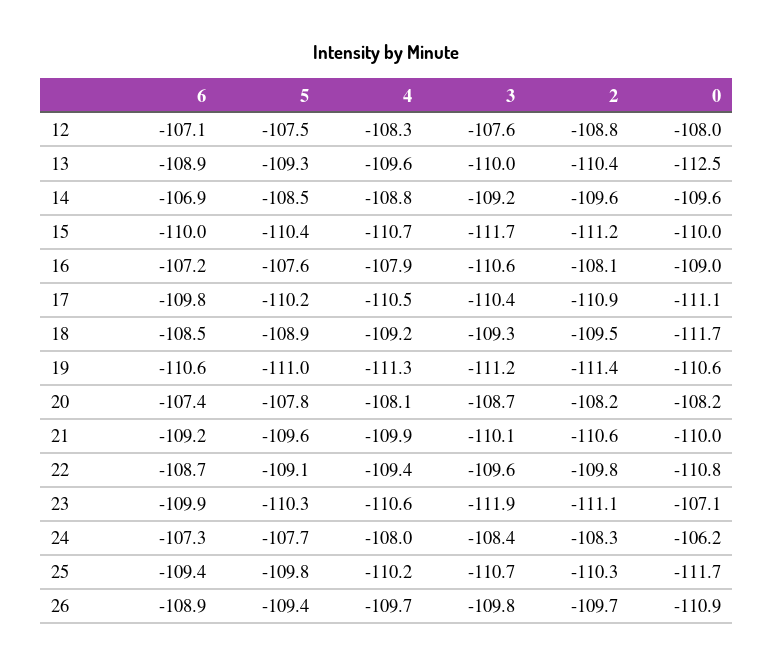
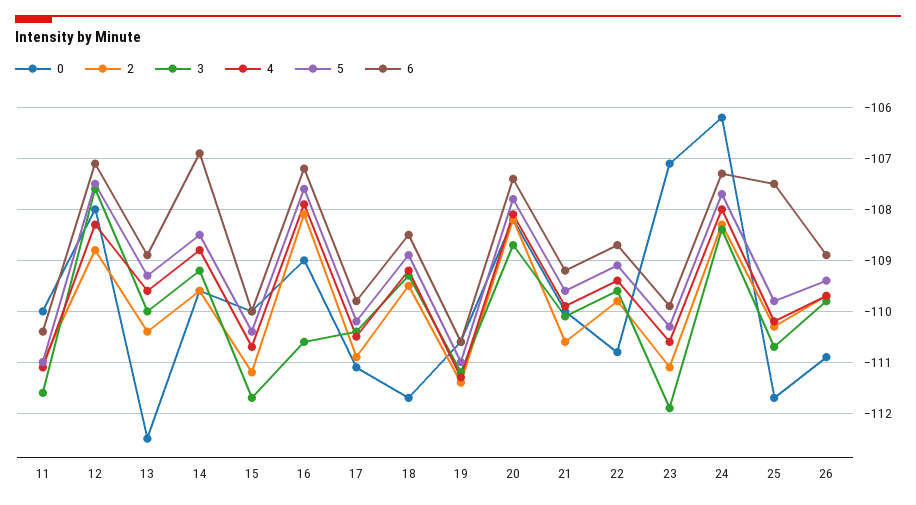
  {
    "6": {
      "12": -107.1,
      "13": -108.9,
      "14": -106.9,
      "15": -110,
      "16": -107.2,
      "17": -109.8,
      "18": -108.5,
      "19": -110.6,
      "20": -107.4,
      "21": -109.2,
      "22": -108.7,
      "23": -109.9,
      "24": -107.3,
-     "25": -109.4,
+     "25": -107.5,
-     "26": -108.9
+     "26": -108.9,
+     "11": -110.5
    },
    "5": {
      "12": -107.5,
      "13": -109.3,
      "14": -108.5,
      "15": -110.4,
      "16": -107.6,
      "17": -110.2,
      "18": -108.9,
      "19": -111,
      "20": -107.8,
      "21": -109.6,
      "22": -109.1,
      "23": -110.3,
      "24": -107.7,
      "25": -109.8,
-     "26": -109.4
+     "26": -109.4,
+     "11": -111
    },
    "4": {
      "12": -108.3,
      "13": -109.6,
      "14": -108.8,
      "15": -110.7,
      "16": -107.9,
      "17": -110.5,
      "18": -109.2,
      "19": -111.3,
      "20": -108.1,
      "21": -109.9,
      "22": -109.4,
      "23": -110.6,
      "24": -108,
      "25": -110.2,
-     "26": -109.7
+     "26": -109.7,
+     "11": -111
    },
    "3": {
      "12": -107.6,
      "13": -110,
      "14": -109.2,
      "15": -111.7,
      "16": -110.6,
      "17": -110.4,
      "18": -109.3,
      "19": -111.2,
      "20": -108.7,
      "21": -110.1,
      "22": -109.6,
      "23": -111.9,
      "24": -108.4,
      "25": -110.7,
-     "26": -109.8
+     "26": -109.8,
+     "11": -111.5
    },
    "2": {
      "12": -108.8,
      "13": -110.4,
      "14": -109.6,
      "15": -111.2,
      "16": -108.1,
      "17": -110.9,
      "18": -109.5,
      "19": -111.4,
      "20": -108.2,
      "21": -110.6,
      "22": -109.8,
      "23": -111.1,
      "24": -108.3,
      "25": -110.3,
-     "26": -109.7
+     "26": -109.7,
+     "11": -111
    },
    "0": {
      "12": -108,
      "13": -112.5,
      "14": -109.6,
      "15": -110,
      "16": -109,
      "17": -111.1,
      "18": -111.7,
      "19": -110.6,
      "20": -108.2,
      "21": -110,
      "22": -110.8,
      "23": -107.1,
      "24": -106.2,
      "25": -111.7,
-     "26": -110.9
+     "26": -110.9,
+     "11": -110
    }
  }

